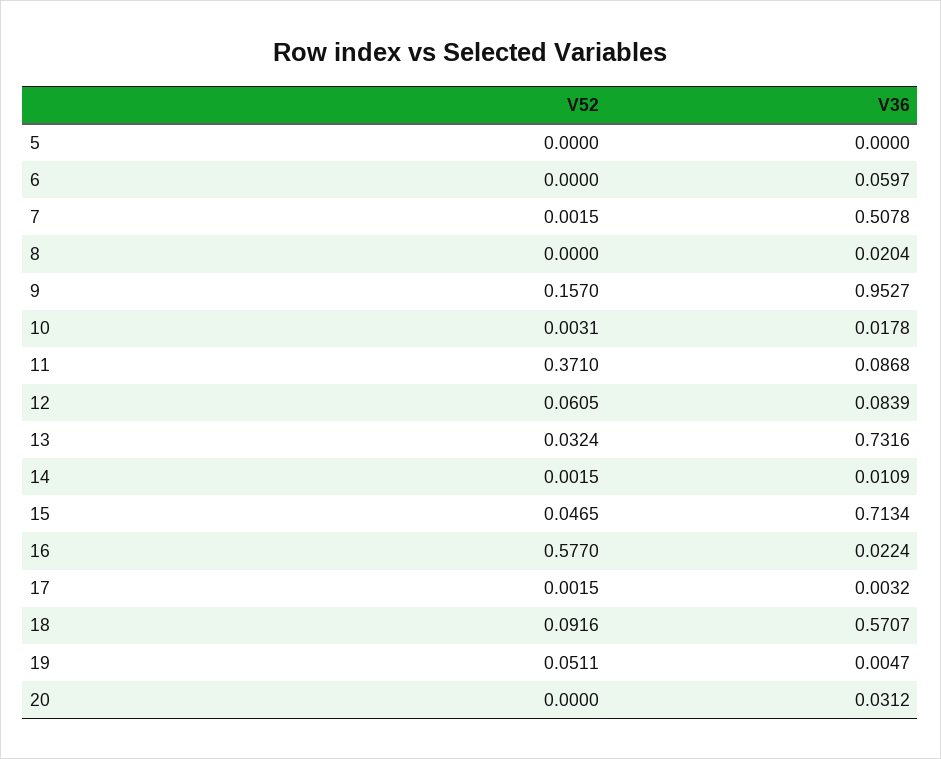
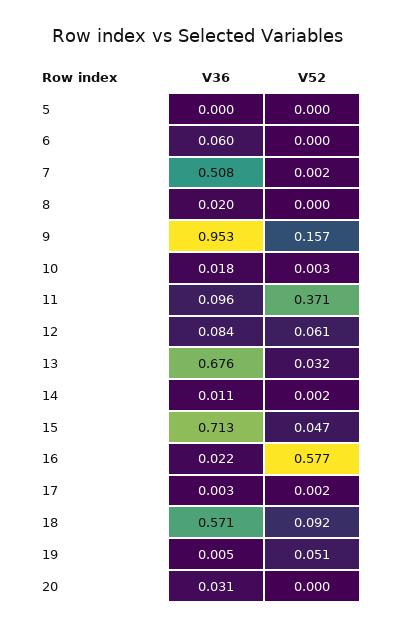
  {
    "V52": {
      "5": 0,
      "6": 0,
      "7": 0.0015,
      "8": 0,
      "9": 0.157,
      "10": 0.0031,
      "11": 0.371,
      "12": 0.0605,
      "13": 0.0324,
      "14": 0.0015,
      "15": 0.0465,
      "16": 0.577,
      "17": 0.0015,
      "18": 0.0916,
      "19": 0.0511,
      "20": 0
    },
    "V36": {
      "5": 0,
      "6": 0.0597,
      "7": 0.5078,
      "8": 0.0204,
      "9": 0.9527,
      "10": 0.0178,
-     "11": 0.0868,
+     "11": 0.096,
      "12": 0.0839,
-     "13": 0.7316,
+     "13": 0.676,
      "14": 0.0109,
      "15": 0.7134,
      "16": 0.0224,
      "17": 0.0032,
      "18": 0.5707,
      "19": 0.0047,
      "20": 0.0312
    }
  }

